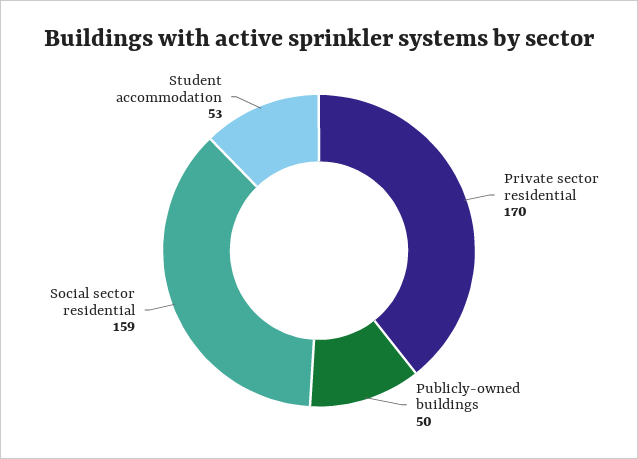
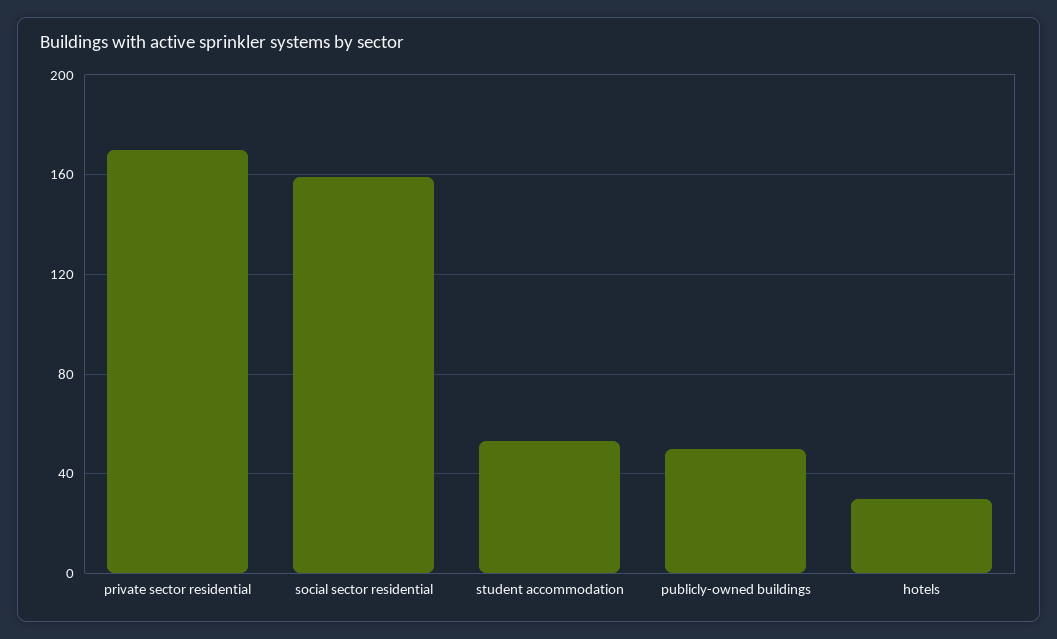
  {
    "Private sector residential": 170,
    "Publicly-owned buildings": 50,
    "Social sector residential": 159,
-   "Student accommodation": 53
+   "Student accommodation": 53,
+   "hotels": 30
  }

